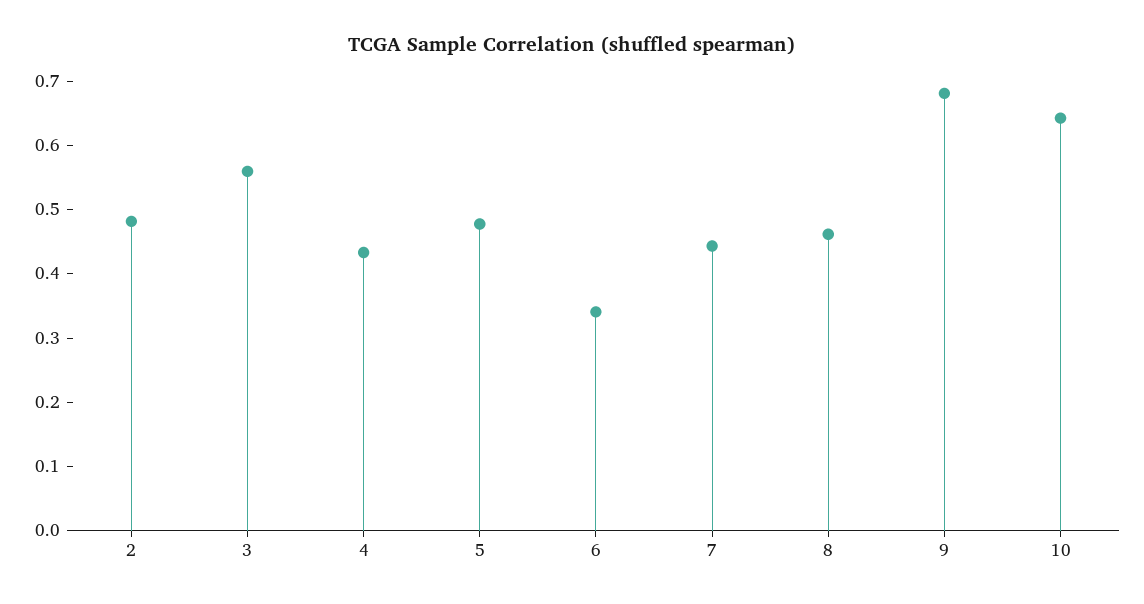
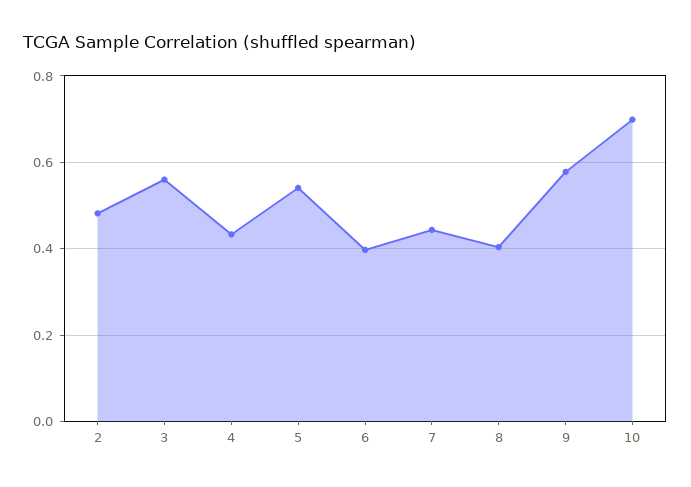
  {
    "2": 0.48,
    "3": 0.56,
    "4": 0.44,
-   "5": 0.48,
+   "5": 0.54,
-   "6": 0.34,
+   "6": 0.4,
    "7": 0.44,
-   "8": 0.46,
+   "8": 0.4,
-   "9": 0.68,
+   "9": 0.58,
-   "10": 0.64
+   "10": 0.7
  }

